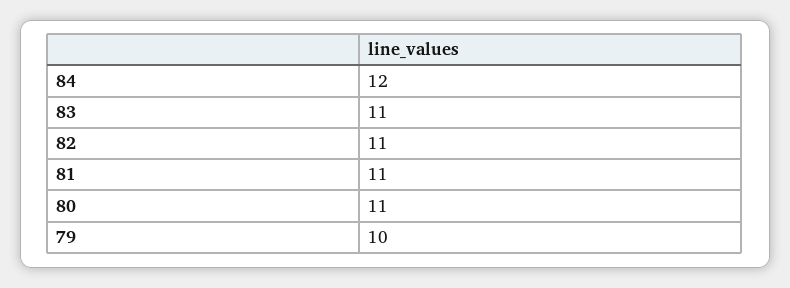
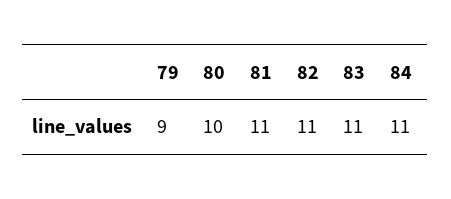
  {
-   "84": 12,
+   "84": 11,
    "83": 11,
    "82": 11,
    "81": 11,
-   "80": 11,
+   "80": 10,
-   "79": 10
+   "79": 9
  }

